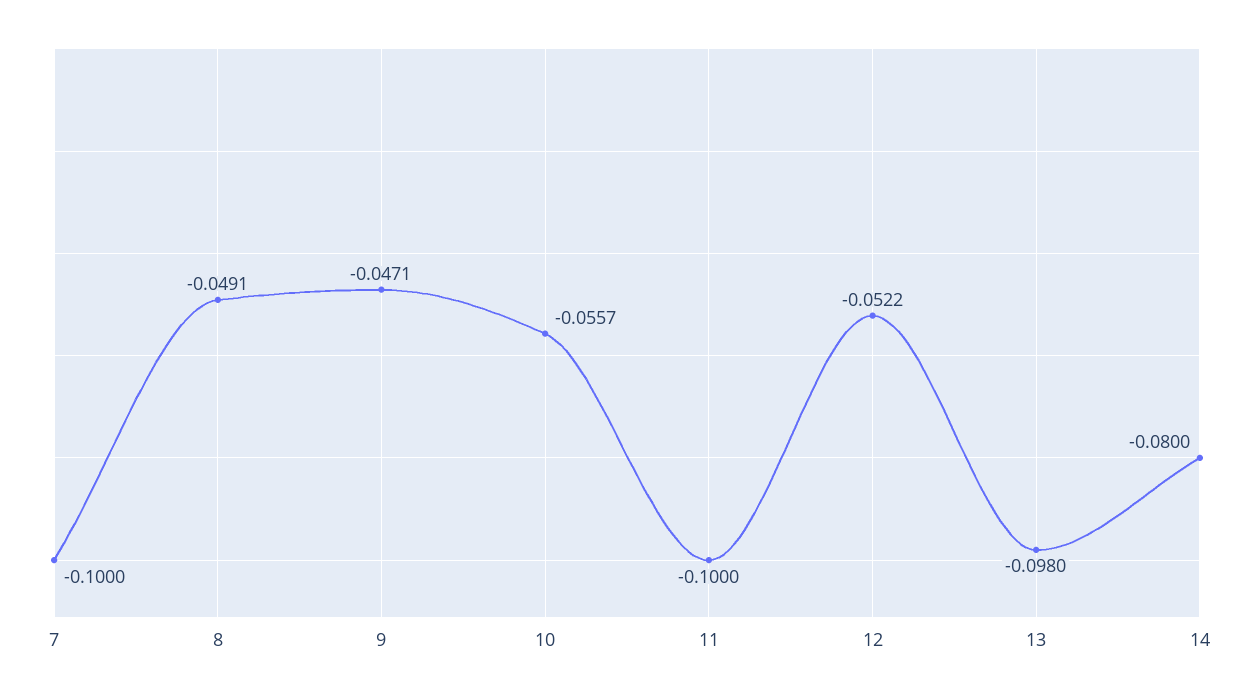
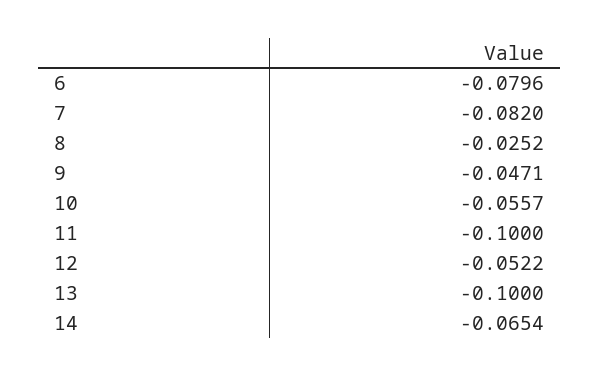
  {
-   "7": -0.1,
+   "7": -0.082,
-   "8": -0.0491,
+   "8": -0.0252,
    "9": -0.0471,
    "10": -0.0557,
    "11": -0.1,
    "12": -0.0522,
-   "13": -0.098,
+   "13": -0.1,
-   "14": -0.08
+   "14": -0.0654,
+   "6": -0.0796
  }

